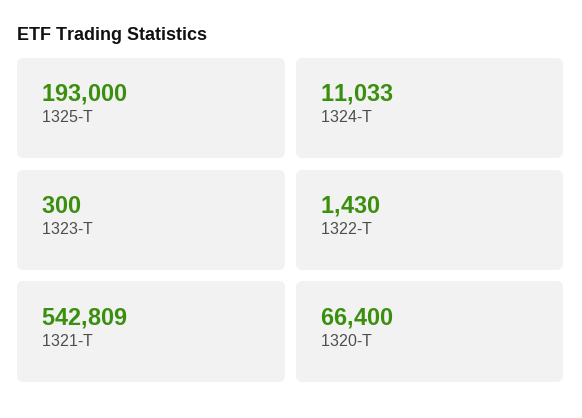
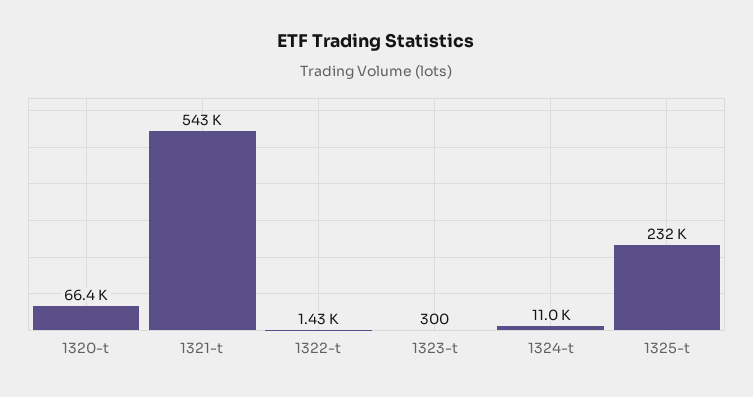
  {
-   "1325-T": 193000,
+   "1325-T": 232000,
    "1324-T": 11033,
    "1323-T": 300,
    "1322-T": 1430,
    "1321-T": 542809,
    "1320-T": 66400
  }

